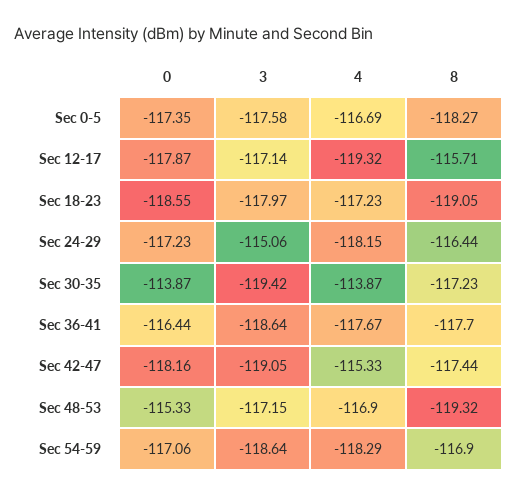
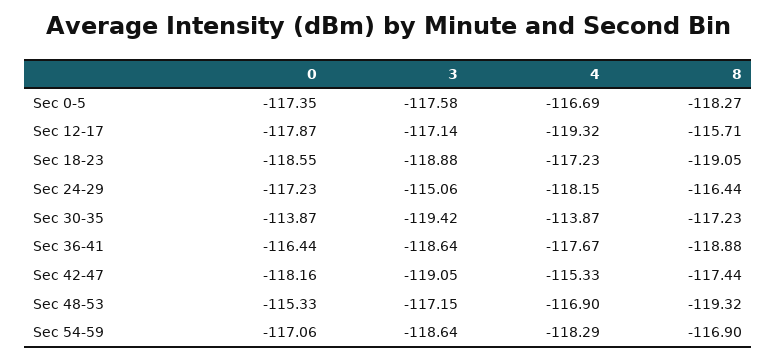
  {
    "0": {
      "Sec 0-5": -117.35,
      "Sec 12-17": -117.87,
      "Sec 18-23": -118.55,
      "Sec 24-29": -117.23,
      "Sec 30-35": -113.87,
      "Sec 36-41": -116.44,
      "Sec 42-47": -118.16,
      "Sec 48-53": -115.33,
      "Sec 54-59": -117.06
    },
    "3": {
      "Sec 0-5": -117.58,
      "Sec 12-17": -117.14,
-     "Sec 18-23": -117.97,
+     "Sec 18-23": -118.88,
      "Sec 24-29": -115.06,
      "Sec 30-35": -119.42,
      "Sec 36-41": -118.64,
      "Sec 42-47": -119.05,
      "Sec 48-53": -117.15,
      "Sec 54-59": -118.64
    },
    "4": {
      "Sec 0-5": -116.69,
      "Sec 12-17": -119.32,
      "Sec 18-23": -117.23,
      "Sec 24-29": -118.15,
      "Sec 30-35": -113.87,
      "Sec 36-41": -117.67,
      "Sec 42-47": -115.33,
      "Sec 48-53": -116.9,
      "Sec 54-59": -118.29
    },
    "8": {
      "Sec 0-5": -118.27,
      "Sec 12-17": -115.71,
      "Sec 18-23": -119.05,
      "Sec 24-29": -116.44,
      "Sec 30-35": -117.23,
-     "Sec 36-41": -117.7,
+     "Sec 36-41": -118.88,
      "Sec 42-47": -117.44,
      "Sec 48-53": -119.32,
      "Sec 54-59": -116.9
    }
  }

